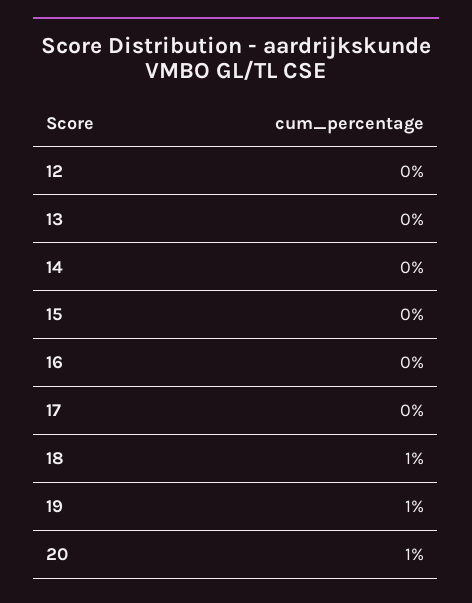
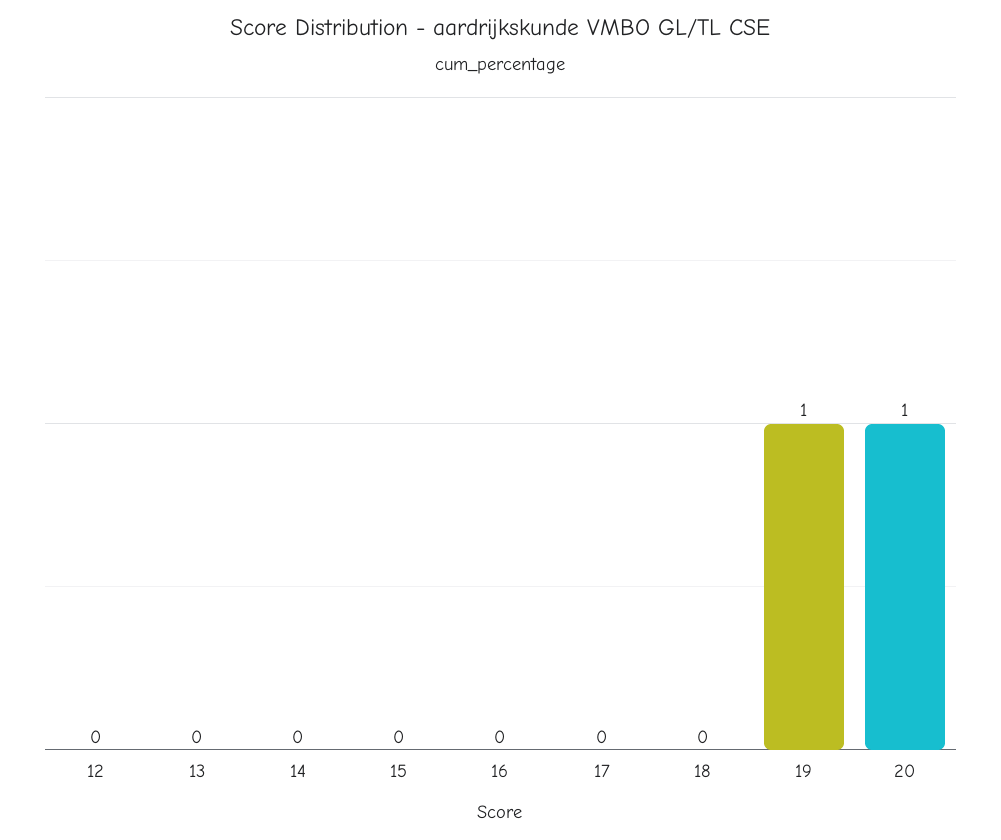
  {
    "12": 0,
    "13": 0,
    "14": 0,
    "15": 0,
    "16": 0,
    "17": 0,
-   "18": 1,
+   "18": 0,
    "19": 1,
    "20": 1
  }

